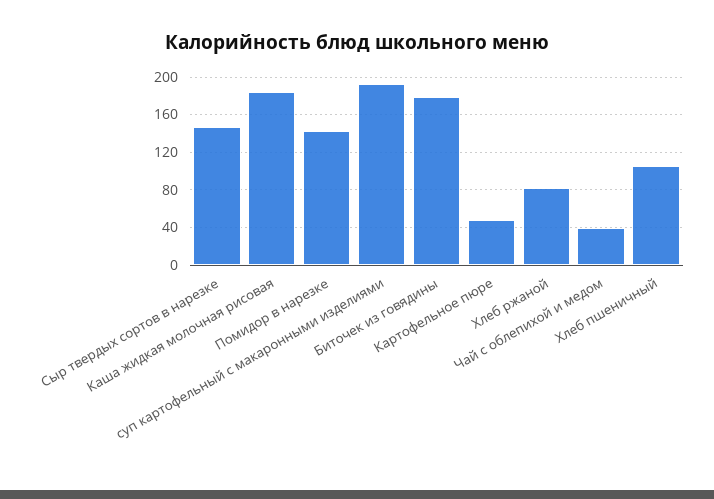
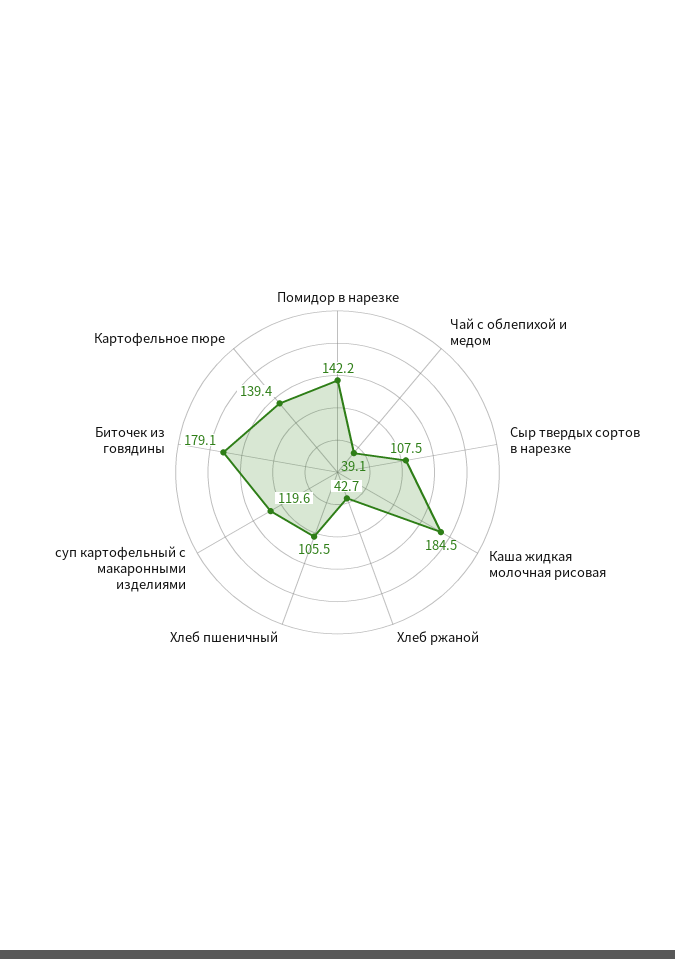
  {
-   "Сыр твердых сортов в нарезке": 150,
+   "Сыр твердых сортов в нарезке": 107.5,
    "Каша жидкая молочная рисовая": 184.5,
    "Помидор в нарезке": 142.2,
-   "суп картофельный с макаронными изделиями": 190,
+   "суп картофельный с макаронными изделиями": 119.6,
    "Биточек из говядины": 179.1,
-   "Картофельное пюре": 50,
+   "Картофельное пюре": 139.4,
-   "Хлеб ржаной": 80,
+   "Хлеб ржаной": 42.7,
    "Чай с облепихой и медом": 39.1,
    "Хлеб пшеничный": 105.5
  }

